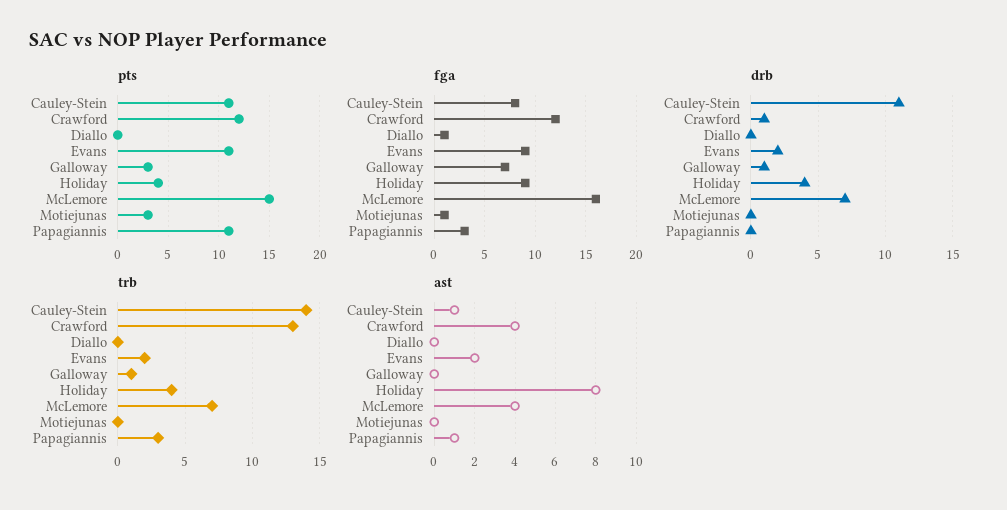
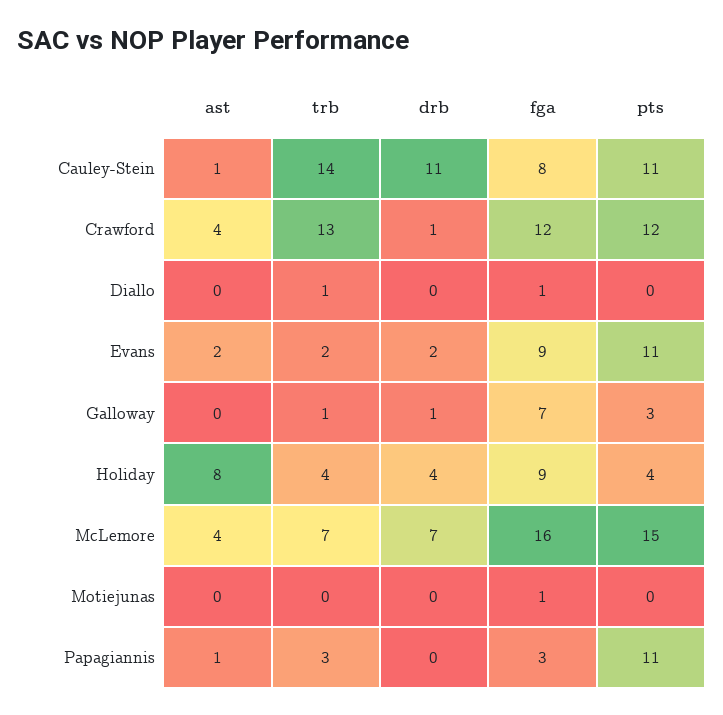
  {
    "pts": {
      "Cauley-Stein": 11,
      "Crawford": 12,
      "Diallo": 0,
      "Evans": 11,
      "Galloway": 3,
      "Holiday": 4,
      "McLemore": 15,
-     "Motiejunas": 3,
+     "Motiejunas": 0,
      "Papagiannis": 11
    },
    "fga": {
      "Cauley-Stein": 8,
      "Crawford": 12,
      "Diallo": 1,
      "Evans": 9,
      "Galloway": 7,
      "Holiday": 9,
      "McLemore": 16,
      "Motiejunas": 1,
      "Papagiannis": 3
    },
    "drb": {
      "Cauley-Stein": 11,
      "Crawford": 1,
      "Diallo": 0,
      "Evans": 2,
      "Galloway": 1,
      "Holiday": 4,
      "McLemore": 7,
      "Motiejunas": 0,
      "Papagiannis": 0
    },
    "trb": {
      "Cauley-Stein": 14,
      "Crawford": 13,
-     "Diallo": 0,
+     "Diallo": 1,
      "Evans": 2,
      "Galloway": 1,
      "Holiday": 4,
      "McLemore": 7,
      "Motiejunas": 0,
      "Papagiannis": 3
    },
    "ast": {
      "Cauley-Stein": 1,
      "Crawford": 4,
      "Diallo": 0,
      "Evans": 2,
      "Galloway": 0,
      "Holiday": 8,
      "McLemore": 4,
      "Motiejunas": 0,
      "Papagiannis": 1
    }
  }

